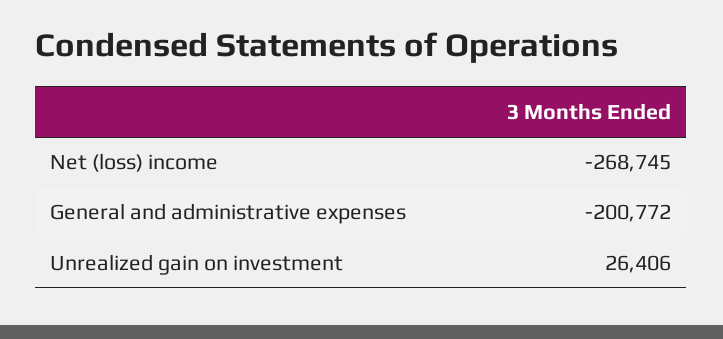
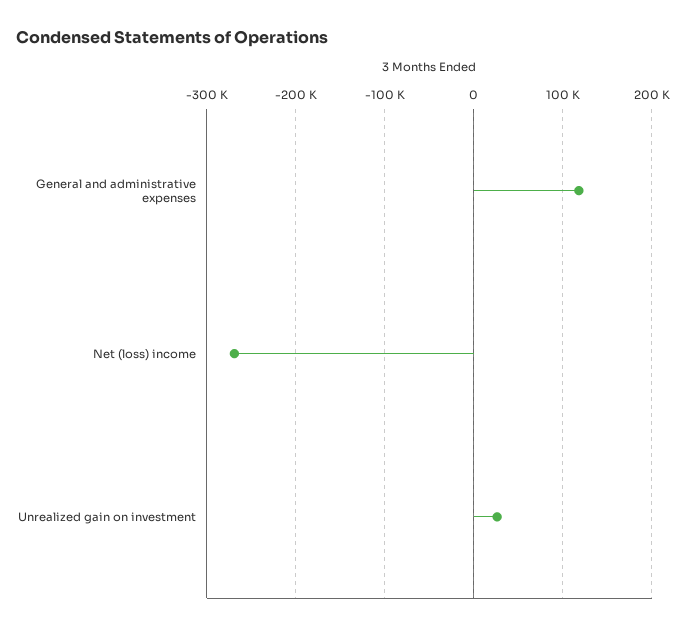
  {
    "Net (loss) income": -268745,
-   "General and administrative expenses": -200772,
+   "General and administrative expenses": 120000,
    "Unrealized gain on investment": 26406
  }

